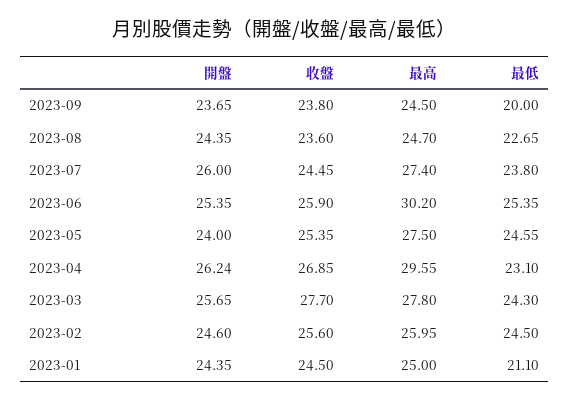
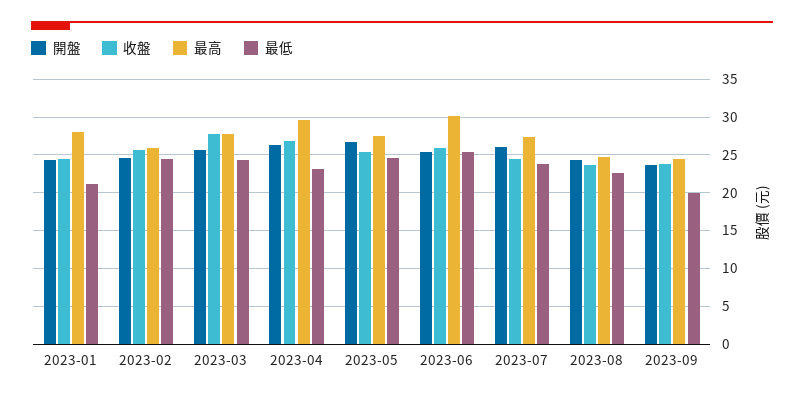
  {
    "開盤": {
      "2023-09": 23.65,
      "2023-08": 24.35,
      "2023-07": 26,
      "2023-06": 25.35,
-     "2023-05": 24,
+     "2023-05": 27,
      "2023-04": 26.24,
      "2023-03": 25.65,
      "2023-02": 24.6,
      "2023-01": 24.35
    },
    "收盤": {
      "2023-09": 23.8,
      "2023-08": 23.6,
      "2023-07": 24.45,
      "2023-06": 25.9,
      "2023-05": 25.35,
      "2023-04": 26.85,
      "2023-03": 27.7,
      "2023-02": 25.6,
      "2023-01": 24.5
    },
    "最高": {
      "2023-09": 24.5,
      "2023-08": 24.7,
      "2023-07": 27.4,
      "2023-06": 30.2,
      "2023-05": 27.5,
      "2023-04": 29.55,
      "2023-03": 27.8,
      "2023-02": 25.95,
-     "2023-01": 25
+     "2023-01": 28
    },
    "最低": {
      "2023-09": 20,
      "2023-08": 22.65,
      "2023-07": 23.8,
      "2023-06": 25.35,
      "2023-05": 24.55,
      "2023-04": 23.1,
      "2023-03": 24.3,
      "2023-02": 24.5,
      "2023-01": 21.1
    }
  }

